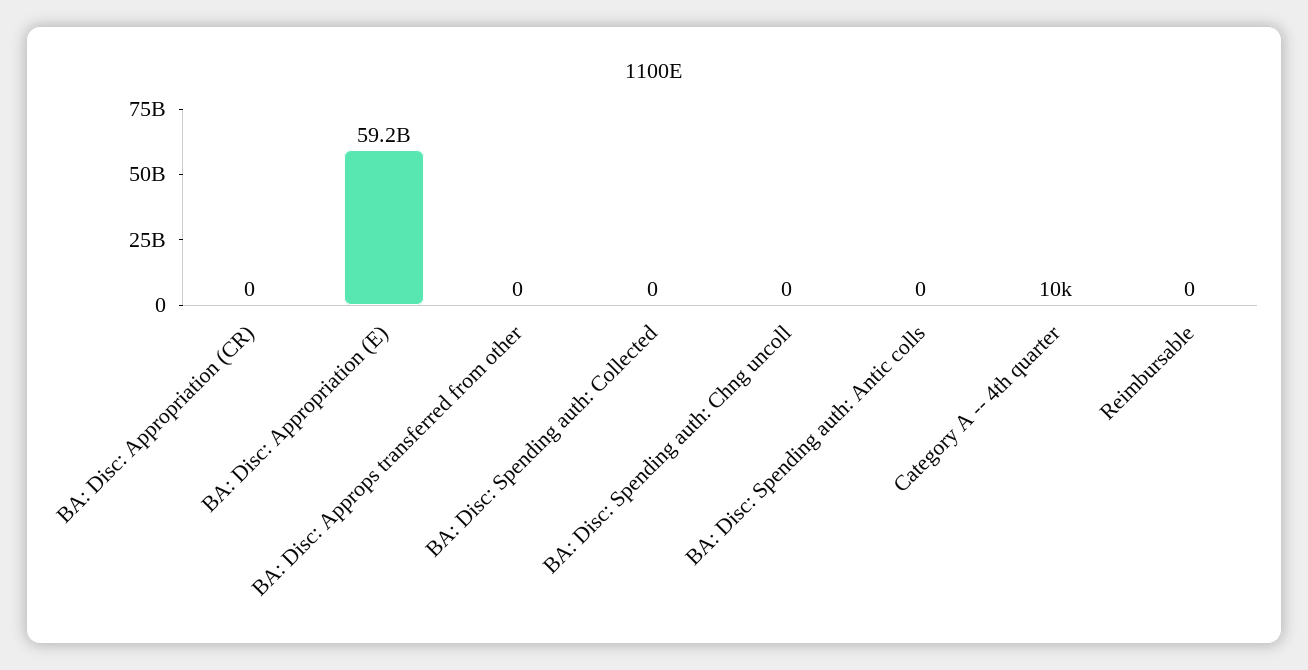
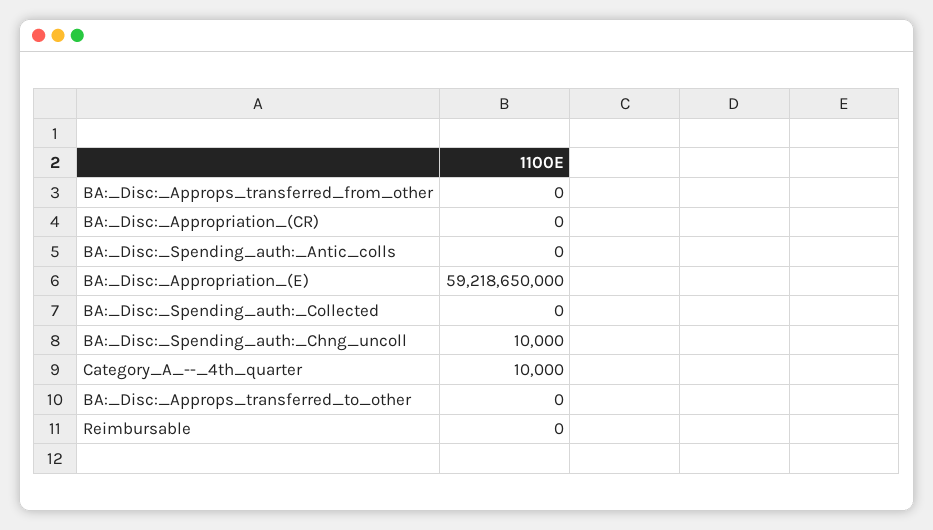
  {
    "BA: Disc: Appropriation (CR)": 0,
    "BA: Disc: Appropriation (E)": 59218650000,
    "BA: Disc: Approps transferred from other": 0,
    "BA: Disc: Spending auth: Collected": 0,
-   "BA: Disc: Spending auth: Chng uncoll": 0,
+   "BA: Disc: Spending auth: Chng uncoll": 10000,
    "BA: Disc: Spending auth: Antic colls": 0,
    "Category A -- 4th quarter": 10000,
-   "Reimbursable": 0
+   "Reimbursable": 0,
+   "BA:_Disc:_Approps_transferred_to_other": 0
  }

